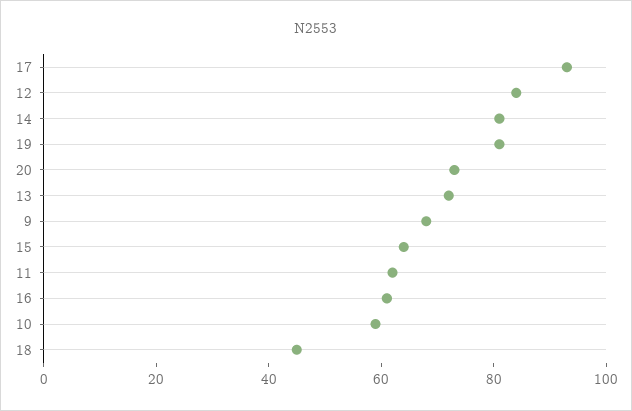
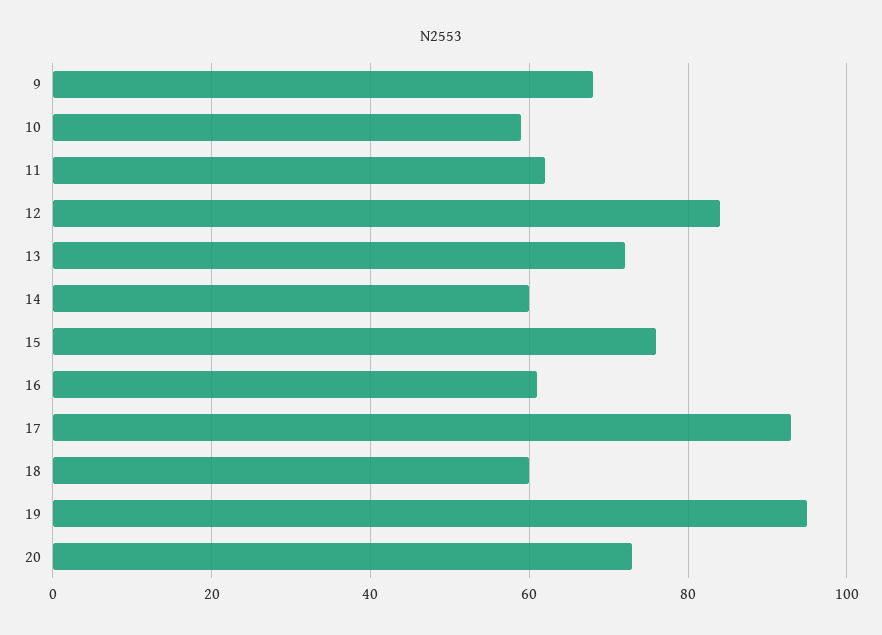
  {
    "17": 95,
    "12": 85,
-   "14": 80,
+   "14": 60,
-   "19": 80,
+   "19": 95,
    "20": 75,
    "13": 70,
    "9": 70,
-   "15": 65,
+   "15": 75,
    "11": 60,
    "16": 60,
    "10": 60,
-   "18": 45
+   "18": 60
  }

